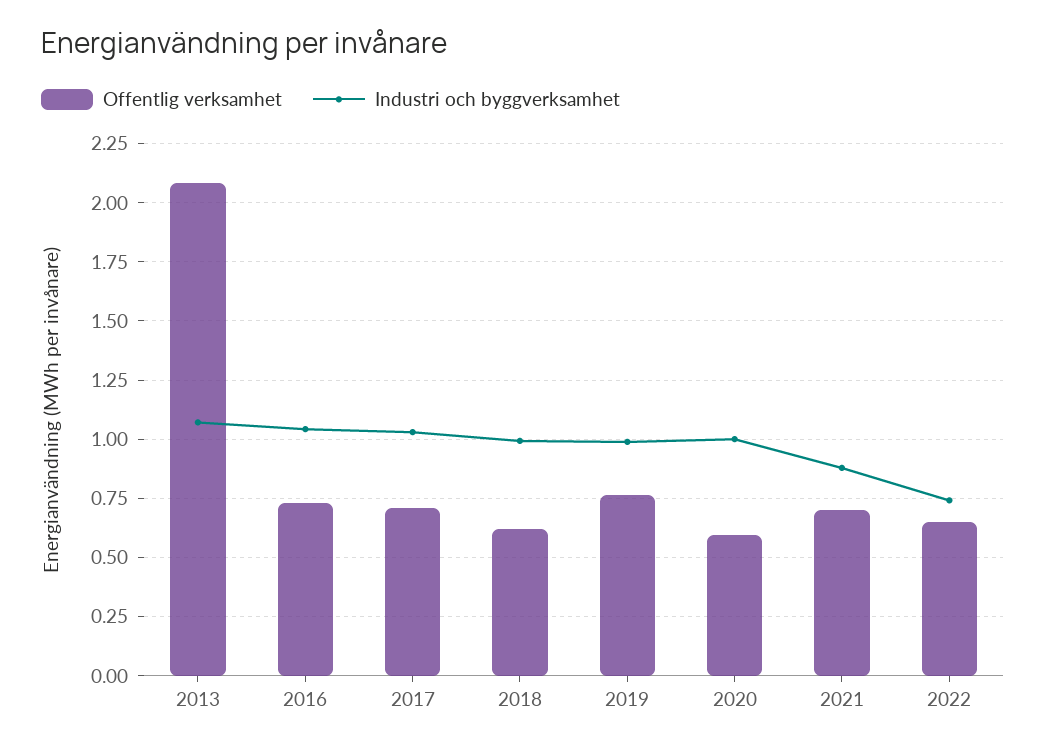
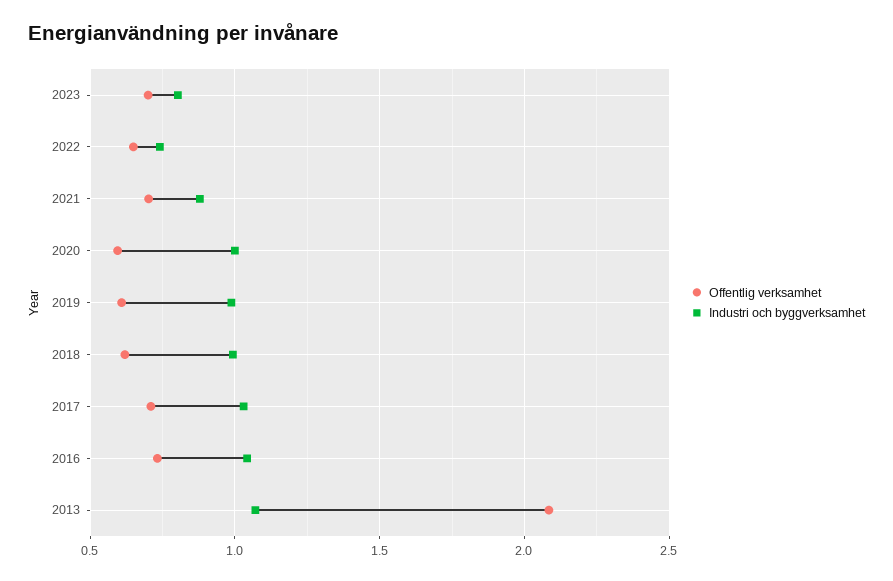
  {
    "Offentlig verksamhet": {
      "2013": 2.1,
      "2016": 0.75,
      "2017": 0.7,
      "2018": 0.6,
-     "2019": 0.75,
+     "2019": 0.6,
      "2020": 0.6,
      "2021": 0.7,
-     "2022": 0.65
+     "2022": 0.65,
+     "2023": 0.7
    },
    "Industri och byggverksamhet": {
      "2013": 1.05,
      "2016": 1.05,
      "2017": 1.05,
      "2018": 1,
      "2019": 1,
      "2020": 1,
      "2021": 0.9,
-     "2022": 0.75
+     "2022": 0.75,
+     "2023": 0.8
    }
  }

